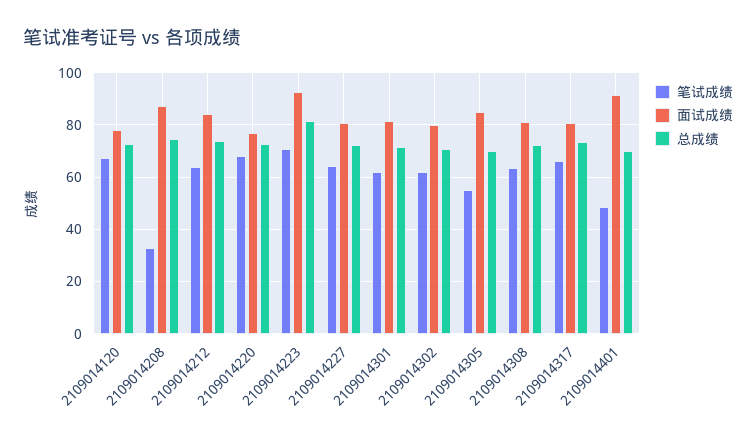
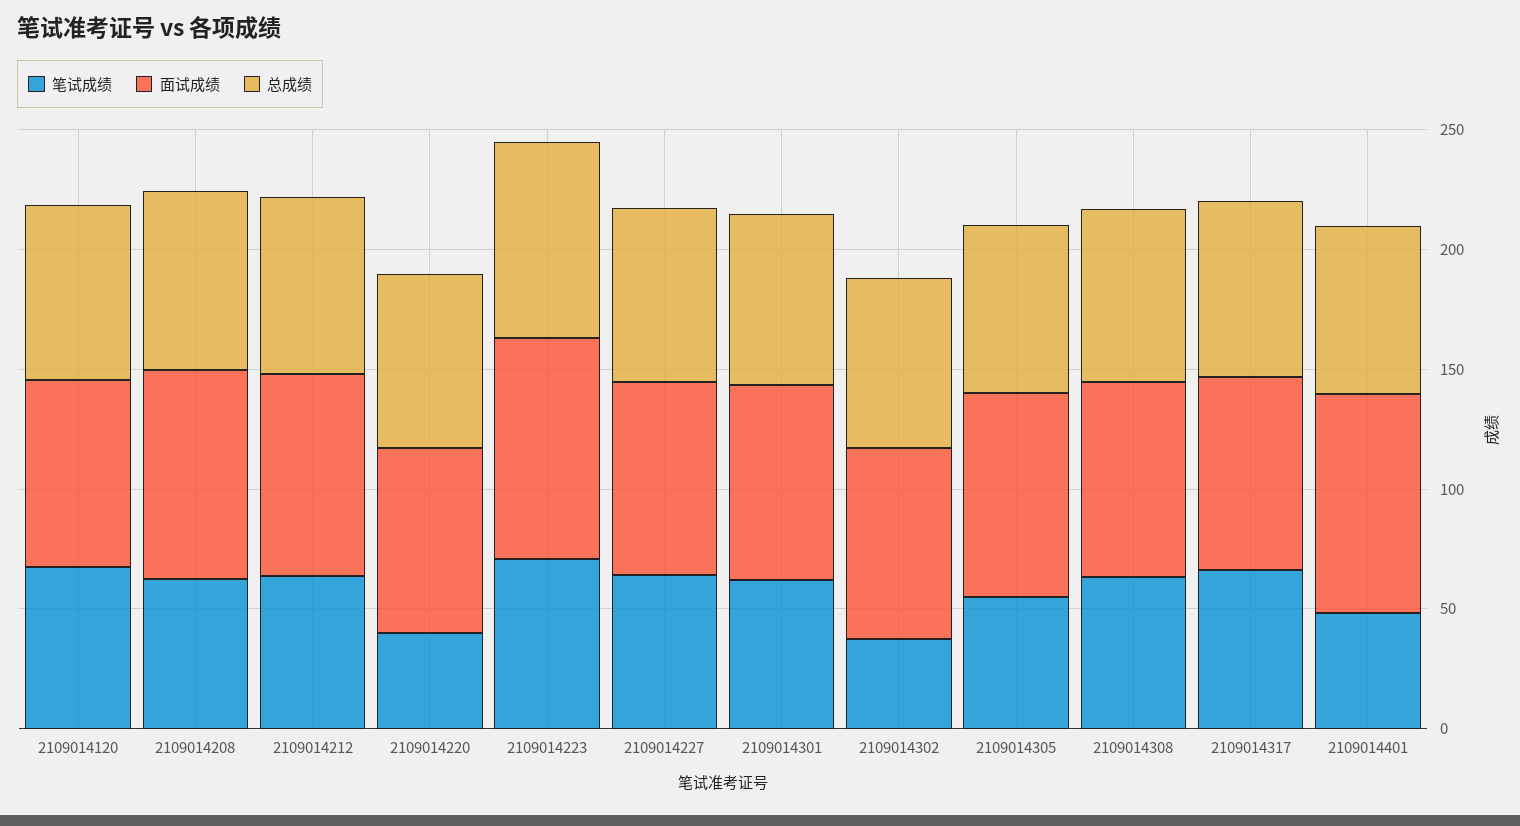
  {
    "笔试成绩": {
      "2109014120": 67.5,
-     "2109014208": 32.5,
+     "2109014208": 60,
      "2109014212": 65,
-     "2109014220": 67.5,
+     "2109014220": 40,
      "2109014223": 70,
      "2109014227": 65,
      "2109014301": 62.5,
-     "2109014302": 62.5,
+     "2109014302": 40,
      "2109014305": 55,
      "2109014308": 62.5,
      "2109014317": 65,
      "2109014401": 47.5
    },
    "面试成绩": {
      "2109014120": 77.5,
      "2109014208": 87.5,
      "2109014212": 85,
      "2109014220": 77.5,
      "2109014223": 92.5,
      "2109014227": 80,
      "2109014301": 82.5,
      "2109014302": 80,
      "2109014305": 85,
      "2109014308": 82.5,
      "2109014317": 80,
      "2109014401": 92.5
    },
    "总成绩": {
      "2109014120": 72.5,
      "2109014208": 75,
      "2109014212": 75,
      "2109014220": 72.5,
      "2109014223": 82.5,
      "2109014227": 72.5,
      "2109014301": 72.5,
      "2109014302": 70,
      "2109014305": 70,
      "2109014308": 72.5,
      "2109014317": 72.5,
      "2109014401": 70
    }
  }

